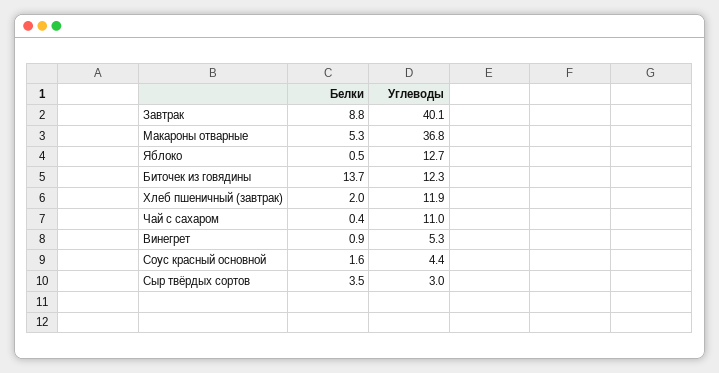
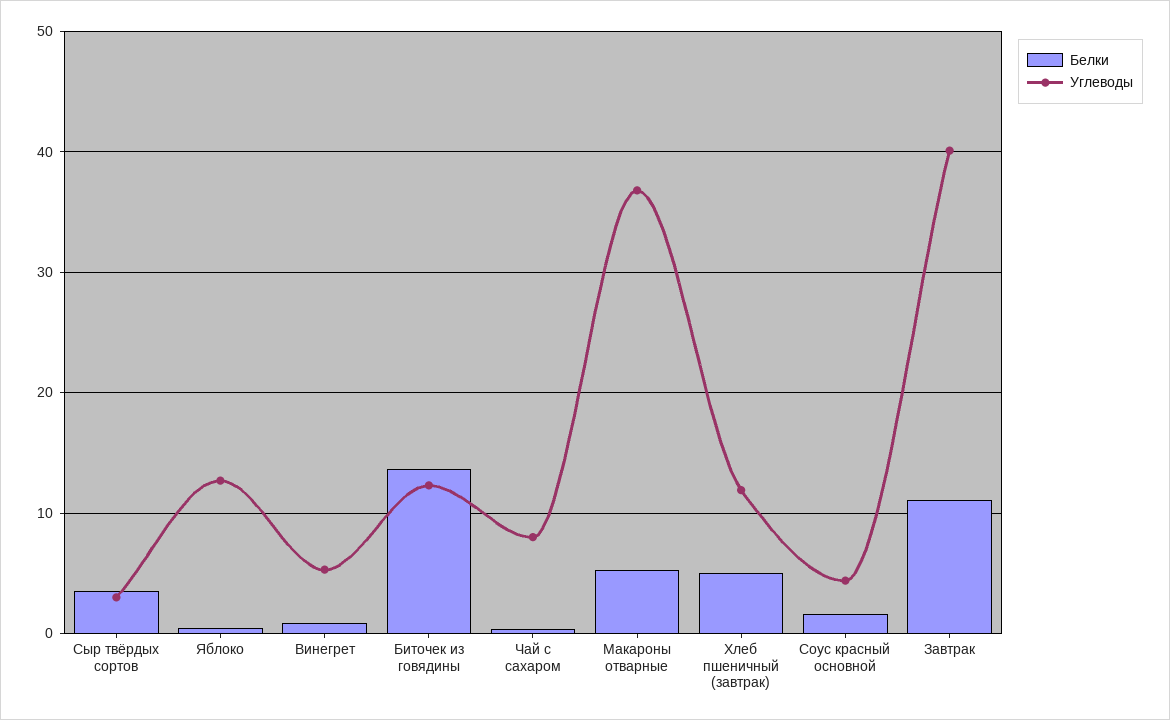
  {
    "Белки": {
-     "Завтрак": 8.8,
+     "Завтрак": 11,
      "Макароны отварные": 5.3,
      "Яблоко": 0.5,
      "Биточек из говядины": 13.7,
-     "Хлеб пшеничный (завтрак)": 2,
+     "Хлеб пшеничный (завтрак)": 5,
      "Чай с сахаром": 0.4,
      "Винегрет": 0.9,
      "Соус красный основной": 1.6,
      "Сыр твёрдых сортов": 3.5
    },
    "Углеводы": {
      "Завтрак": 40.1,
      "Макароны отварные": 36.8,
      "Яблоко": 12.7,
      "Биточек из говядины": 12.3,
      "Хлеб пшеничный (завтрак)": 11.9,
-     "Чай с сахаром": 11,
+     "Чай с сахаром": 8,
      "Винегрет": 5.3,
      "Соус красный основной": 4.4,
      "Сыр твёрдых сортов": 3
    }
  }

